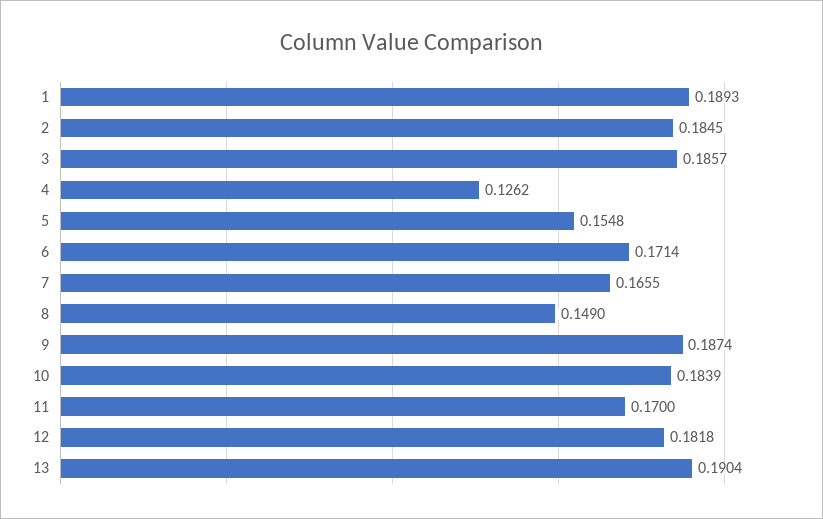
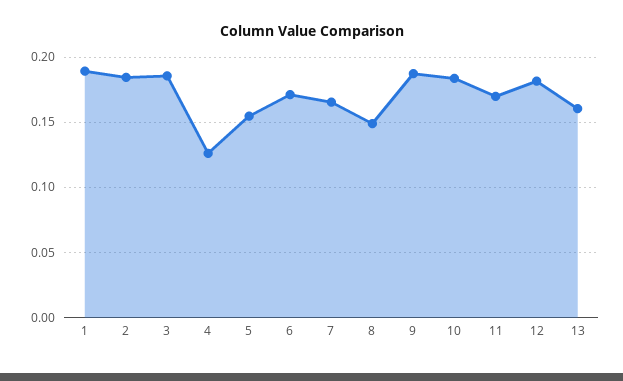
  {
    "1": 0.1893,
    "2": 0.1845,
    "3": 0.1857,
    "4": 0.1262,
    "5": 0.1548,
    "6": 0.1714,
    "7": 0.1655,
    "8": 0.149,
    "9": 0.1874,
    "10": 0.1839,
    "11": 0.17,
    "12": 0.1818,
-   "13": 0.1904
+   "13": 0.16
  }

